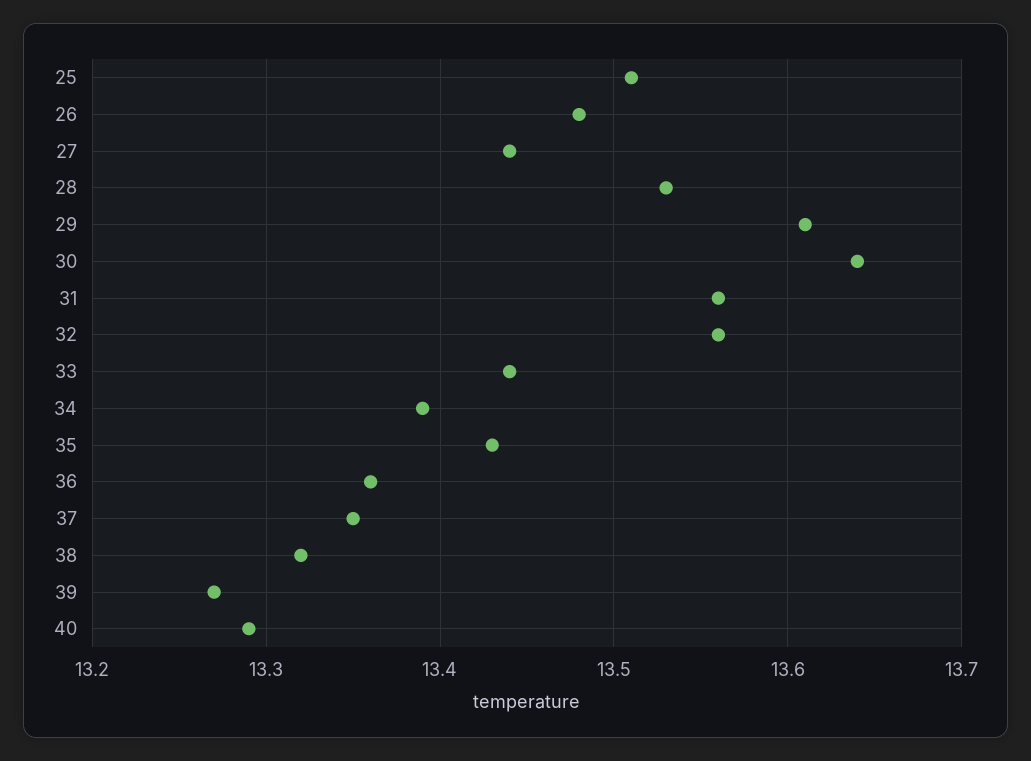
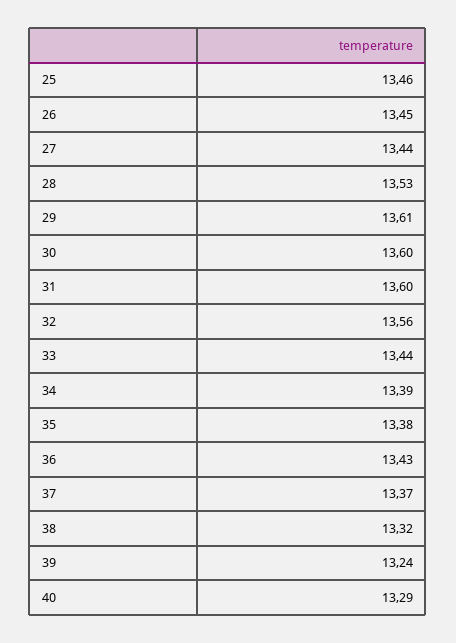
  {
-   "25": 13.51,
+   "25": 13.46,
-   "26": 13.48,
+   "26": 13.45,
    "27": 13.44,
    "28": 13.53,
    "29": 13.61,
-   "30": 13.64,
+   "30": 13.6,
-   "31": 13.56,
+   "31": 13.6,
    "32": 13.56,
    "33": 13.44,
    "34": 13.39,
-   "35": 13.43,
+   "35": 13.38,
-   "36": 13.36,
+   "36": 13.43,
-   "37": 13.35,
+   "37": 13.37,
    "38": 13.32,
-   "39": 13.27,
+   "39": 13.24,
    "40": 13.29
  }

